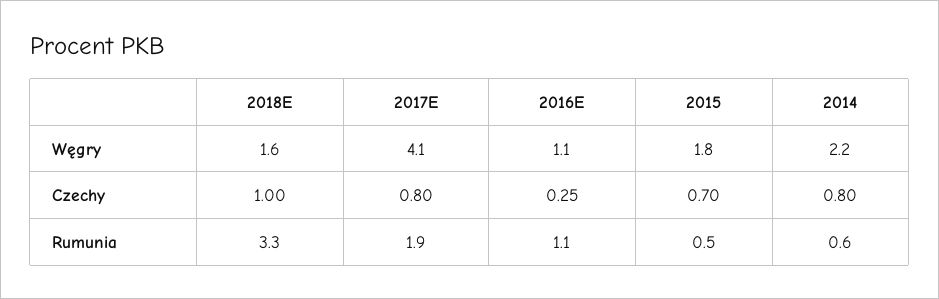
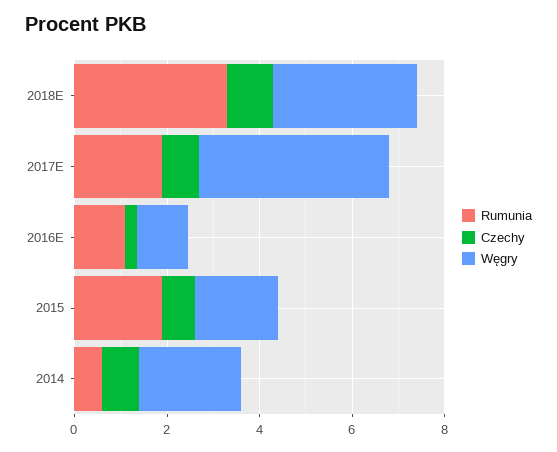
  {
    "Węgry": {
-     "2018E": 1.6,
+     "2018E": 3,
      "2017E": 4.1,
      "2016E": 1.1,
      "2015": 1.8,
      "2014": 2.2
    },
    "Czechy": {
      "2018E": 1,
      "2017E": 0.8,
      "2016E": 0.25,
      "2015": 0.7,
      "2014": 0.8
    },
    "Rumunia": {
      "2018E": 3.3,
      "2017E": 1.9,
      "2016E": 1.1,
-     "2015": 0.5,
+     "2015": 2,
      "2014": 0.6
    }
  }

